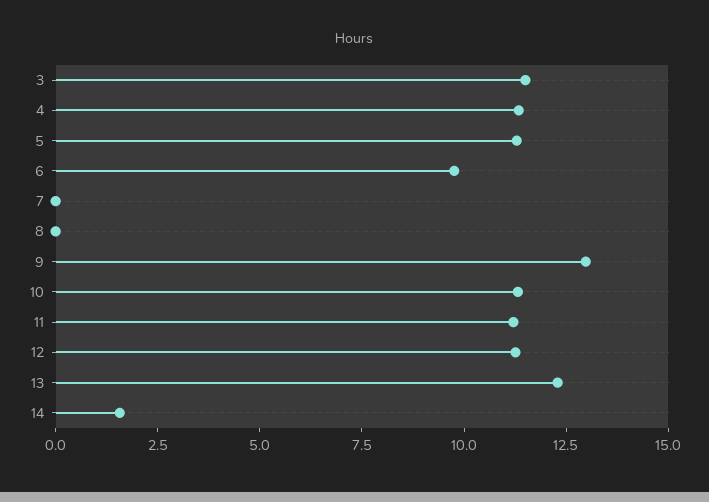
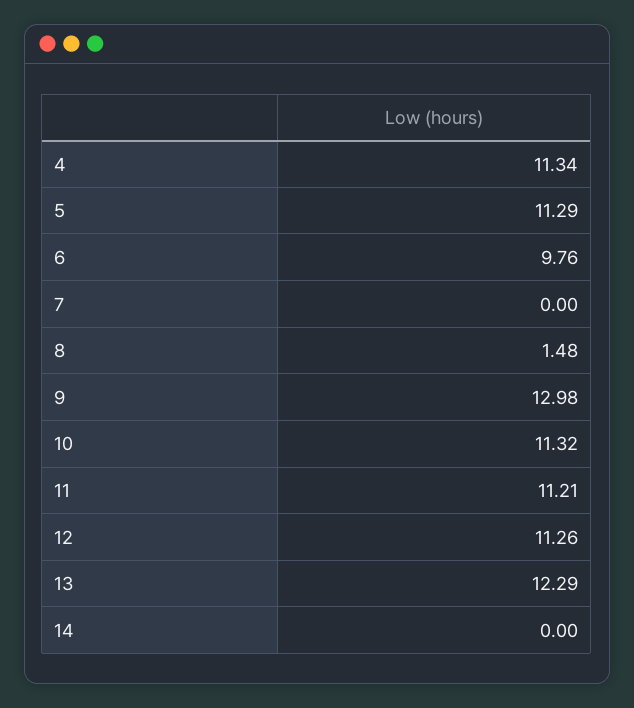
  {
-   "3": 11.5,
    "4": 11.34,
    "5": 11.29,
    "6": 9.76,
    "7": 0,
-   "8": 0,
+   "8": 1.48,
    "9": 12.98,
    "10": 11.32,
    "11": 11.21,
    "12": 11.26,
    "13": 12.29,
-   "14": 1.5
+   "14": 0
  }

